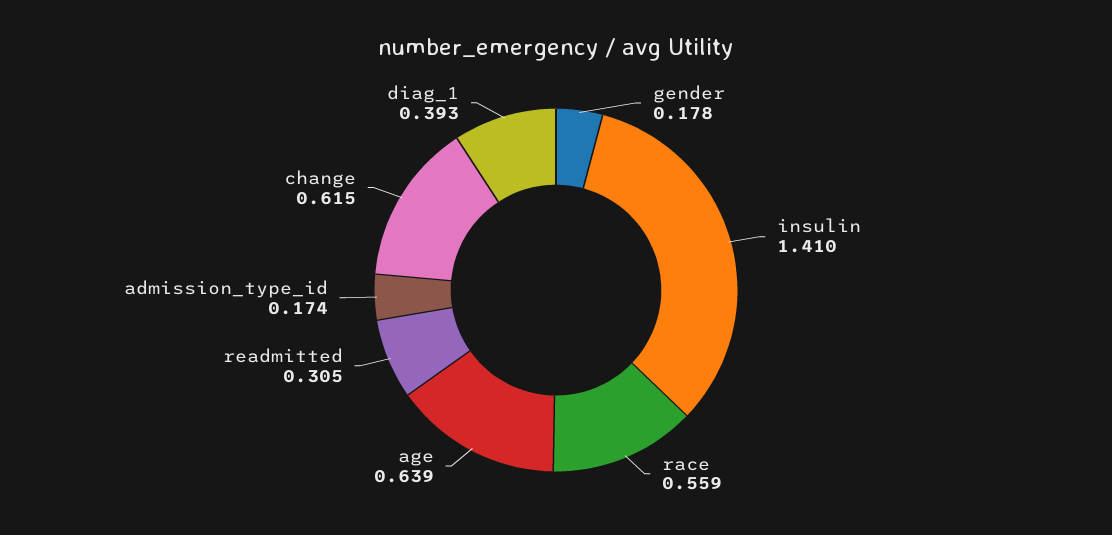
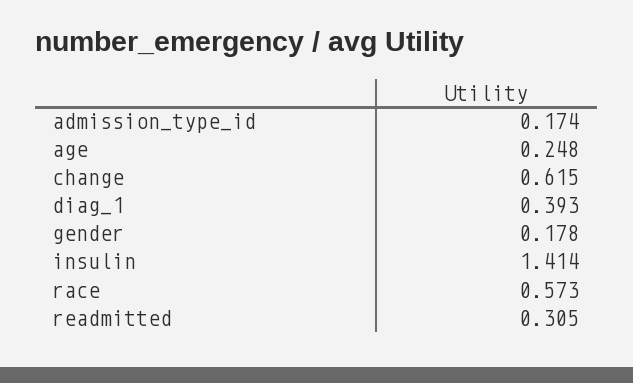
  {
    "gender": 0.178,
-   "insulin": 1.41,
+   "insulin": 1.414,
-   "race": 0.559,
+   "race": 0.573,
-   "age": 0.639,
+   "age": 0.248,
    "readmitted": 0.305,
    "admission_type_id": 0.174,
    "change": 0.615,
    "diag_1": 0.393
  }

